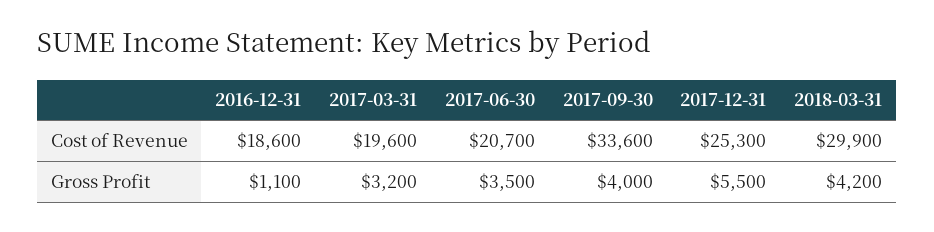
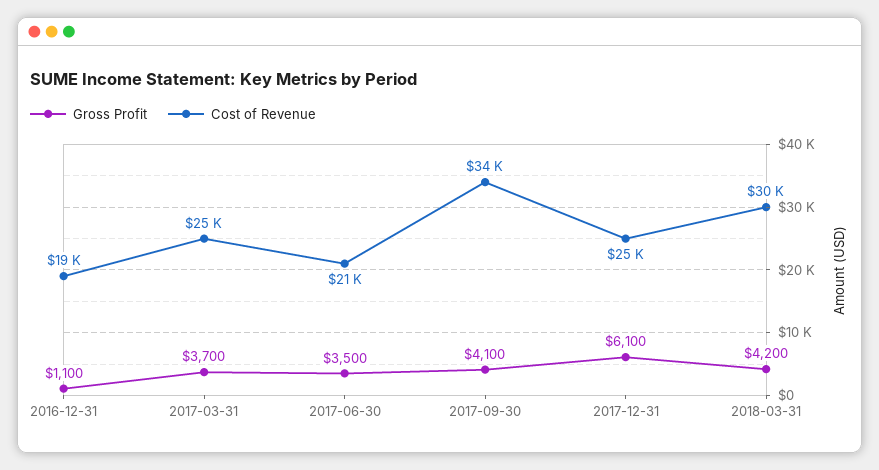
  {
    "Cost of Revenue": {
      "2016-12-31": 18600,
-     "2017-03-31": 19600,
+     "2017-03-31": 25000,
      "2017-06-30": 20700,
      "2017-09-30": 33600,
      "2017-12-31": 25300,
      "2018-03-31": 29900
    },
    "Gross Profit": {
      "2016-12-31": 1100,
-     "2017-03-31": 3200,
+     "2017-03-31": 3700,
      "2017-06-30": 3500,
-     "2017-09-30": 4000,
+     "2017-09-30": 4100,
-     "2017-12-31": 5500,
+     "2017-12-31": 6100,
      "2018-03-31": 4200
    }
  }

